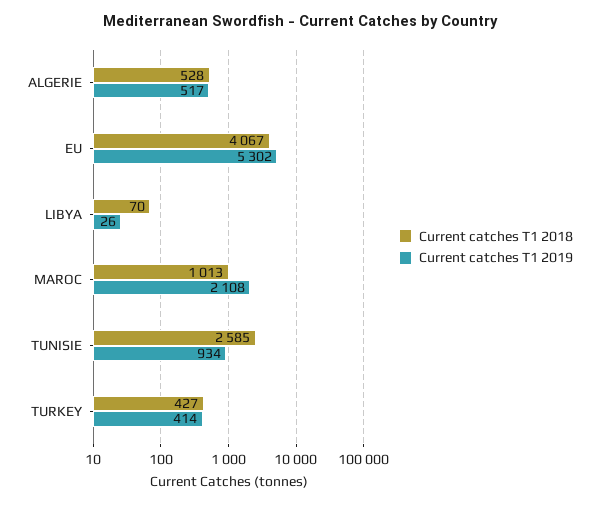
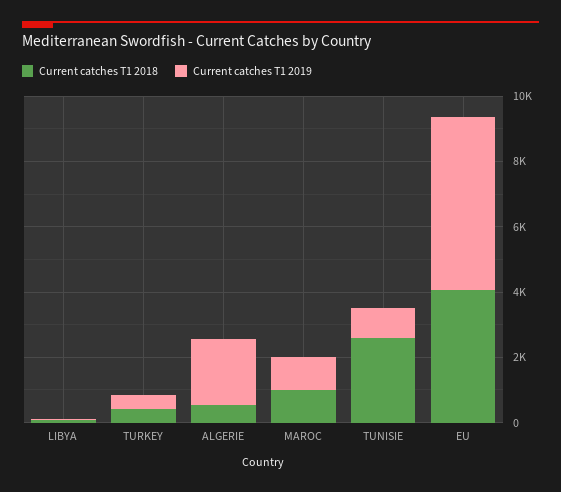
  {
    "Current catches T1 2018": {
      "ALGERIE": 528,
      "EU": 4067,
      "LIBYA": 70,
      "MAROC": 1013,
      "TUNISIE": 2585,
      "TURKEY": 427
    },
    "Current catches T1 2019": {
-     "ALGERIE": 517,
+     "ALGERIE": 2000,
      "EU": 5302,
      "LIBYA": 26,
-     "MAROC": 2108,
+     "MAROC": 1000,
      "TUNISIE": 934,
      "TURKEY": 414
    }
  }

